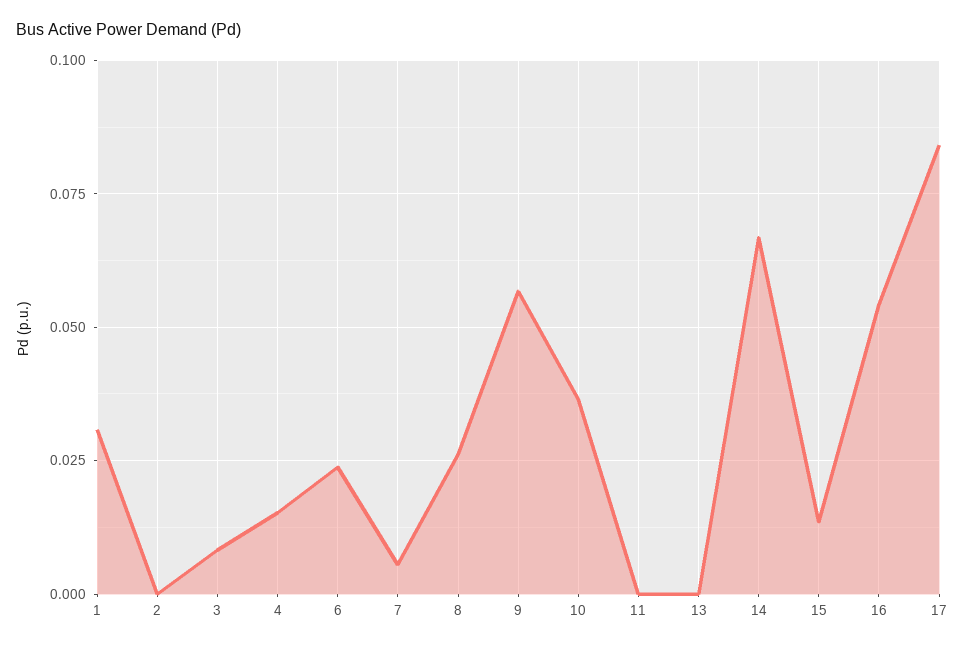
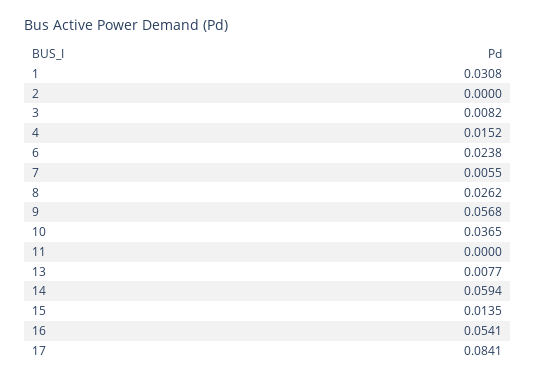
  {
    "1": 0.0308,
    "2": 0,
    "3": 0.0082,
    "4": 0.0152,
    "6": 0.0238,
    "7": 0.0055,
    "8": 0.0262,
    "9": 0.0568,
    "10": 0.0365,
    "11": 0,
-   "13": 0,
+   "13": 0.0077,
-   "14": 0.0675,
+   "14": 0.0594,
    "15": 0.0135,
    "16": 0.0541,
    "17": 0.0841
  }

